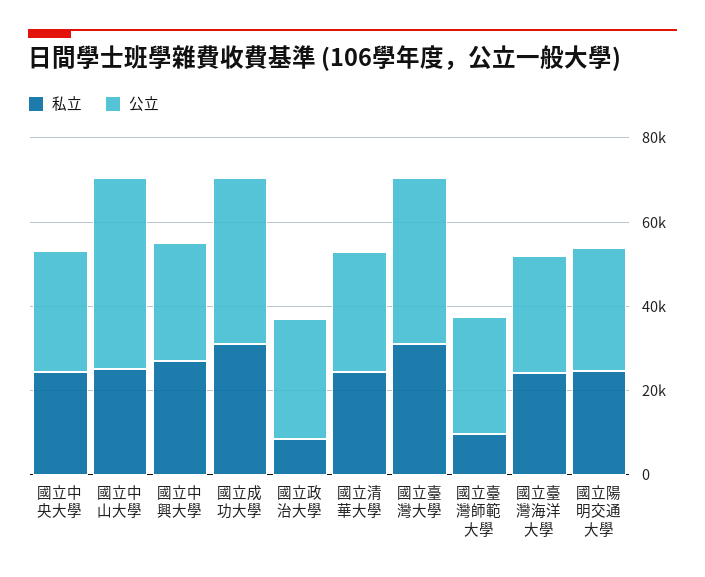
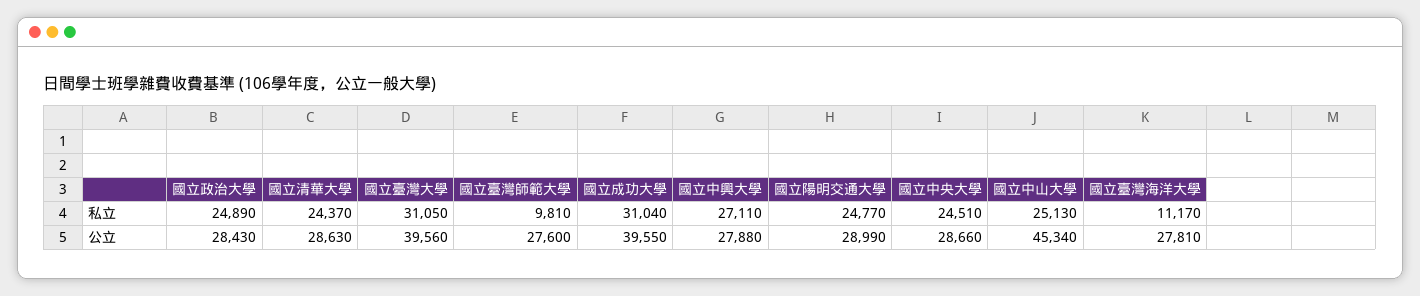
  {
    "私立": {
      "國立中央大學": 24510,
      "國立中山大學": 25130,
      "國立中興大學": 27110,
      "國立成功大學": 31040,
-     "國立政治大學": 10000,
+     "國立政治大學": 24890,
      "國立清華大學": 24370,
      "國立臺灣大學": 31050,
      "國立臺灣師範大學": 9810,
-     "國立臺灣海洋大學": 25000,
+     "國立臺灣海洋大學": 11170,
      "國立陽明交通大學": 24770
    },
    "公立": {
      "國立中央大學": 28660,
      "國立中山大學": 45340,
      "國立中興大學": 27880,
      "國立成功大學": 39550,
      "國立政治大學": 28430,
      "國立清華大學": 28630,
      "國立臺灣大學": 39560,
      "國立臺灣師範大學": 27600,
      "國立臺灣海洋大學": 27810,
      "國立陽明交通大學": 28990
    }
  }

